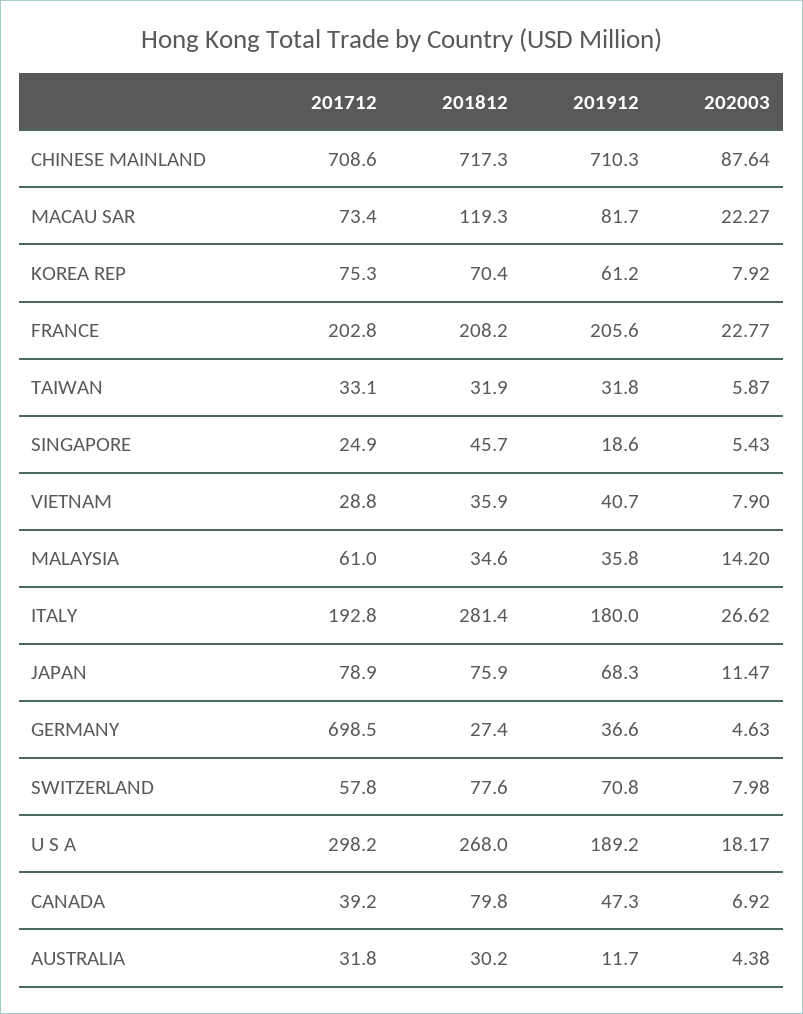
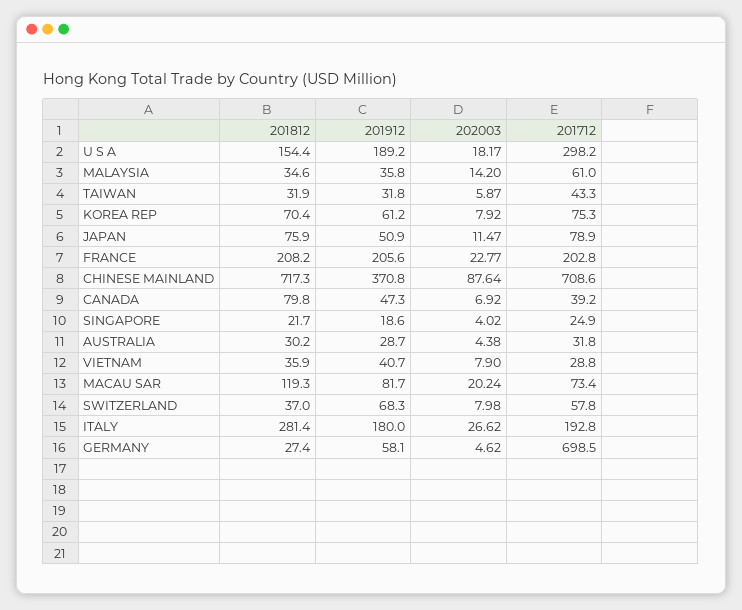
  {
    "201712": {
      "CHINESE MAINLAND": 708.6,
      "MACAU SAR": 73.4,
      "KOREA REP": 75.3,
      "FRANCE": 202.8,
-     "TAIWAN": 33.1,
+     "TAIWAN": 43.3,
      "SINGAPORE": 24.9,
      "VIETNAM": 28.8,
      "MALAYSIA": 61,
      "ITALY": 192.8,
      "JAPAN": 78.9,
      "GERMANY": 698.5,
      "SWITZERLAND": 57.8,
      "U S A": 298.2,
      "CANADA": 39.2,
      "AUSTRALIA": 31.8
    },
    "201812": {
      "CHINESE MAINLAND": 717.3,
      "MACAU SAR": 119.3,
      "KOREA REP": 70.4,
      "FRANCE": 208.2,
      "TAIWAN": 31.9,
-     "SINGAPORE": 45.7,
+     "SINGAPORE": 21.7,
      "VIETNAM": 35.9,
      "MALAYSIA": 34.6,
      "ITALY": 281.4,
      "JAPAN": 75.9,
      "GERMANY": 27.4,
-     "SWITZERLAND": 77.6,
+     "SWITZERLAND": 37,
-     "U S A": 268,
+     "U S A": 154.4,
      "CANADA": 79.8,
      "AUSTRALIA": 30.2
    },
    "201912": {
-     "CHINESE MAINLAND": 710.3,
+     "CHINESE MAINLAND": 370.8,
      "MACAU SAR": 81.7,
      "KOREA REP": 61.2,
      "FRANCE": 205.6,
      "TAIWAN": 31.8,
      "SINGAPORE": 18.6,
      "VIETNAM": 40.7,
      "MALAYSIA": 35.8,
      "ITALY": 180,
-     "JAPAN": 68.3,
+     "JAPAN": 50.9,
-     "GERMANY": 36.6,
+     "GERMANY": 58.1,
-     "SWITZERLAND": 70.8,
+     "SWITZERLAND": 68.3,
      "U S A": 189.2,
      "CANADA": 47.3,
-     "AUSTRALIA": 11.7
+     "AUSTRALIA": 28.7
    },
    "202003": {
      "CHINESE MAINLAND": 87.64,
-     "MACAU SAR": 22.27,
+     "MACAU SAR": 20.24,
      "KOREA REP": 7.92,
      "FRANCE": 22.77,
      "TAIWAN": 5.87,
-     "SINGAPORE": 5.43,
+     "SINGAPORE": 4.02,
      "VIETNAM": 7.9,
      "MALAYSIA": 14.2,
      "ITALY": 26.62,
      "JAPAN": 11.47,
-     "GERMANY": 4.63,
+     "GERMANY": 4.62,
      "SWITZERLAND": 7.98,
      "U S A": 18.17,
      "CANADA": 6.92,
      "AUSTRALIA": 4.38
    }
  }

